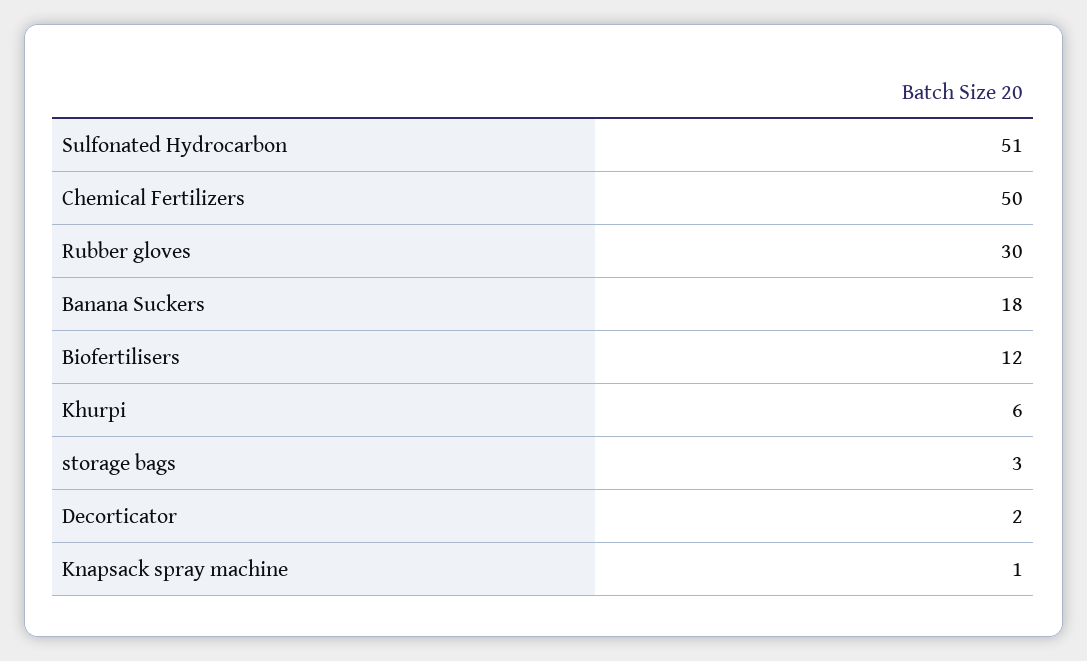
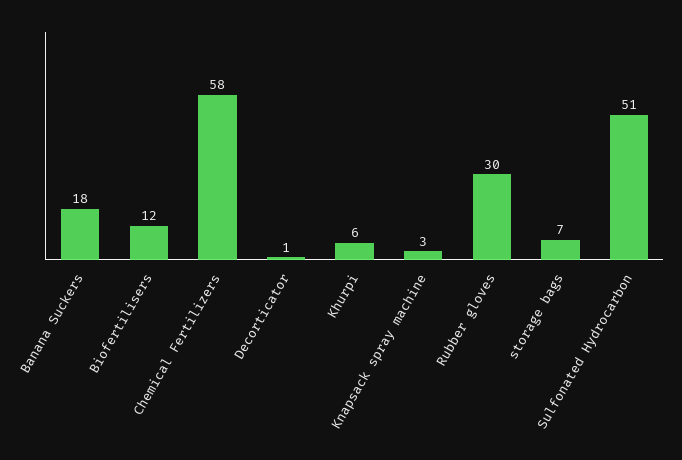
  {
    "Sulfonated Hydrocarbon": 51,
-   "Chemical Fertilizers": 50,
+   "Chemical Fertilizers": 58,
    "Rubber gloves": 30,
    "Banana Suckers": 18,
    "Biofertilisers": 12,
    "Khurpi": 6,
-   "storage bags": 3,
+   "storage bags": 7,
-   "Decorticator": 2,
+   "Decorticator": 1,
-   "Knapsack spray machine": 1
+   "Knapsack spray machine": 3
  }

